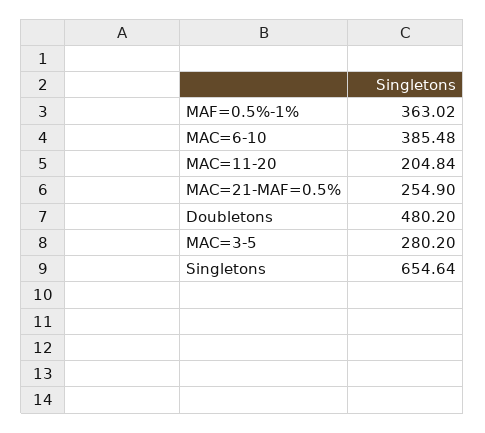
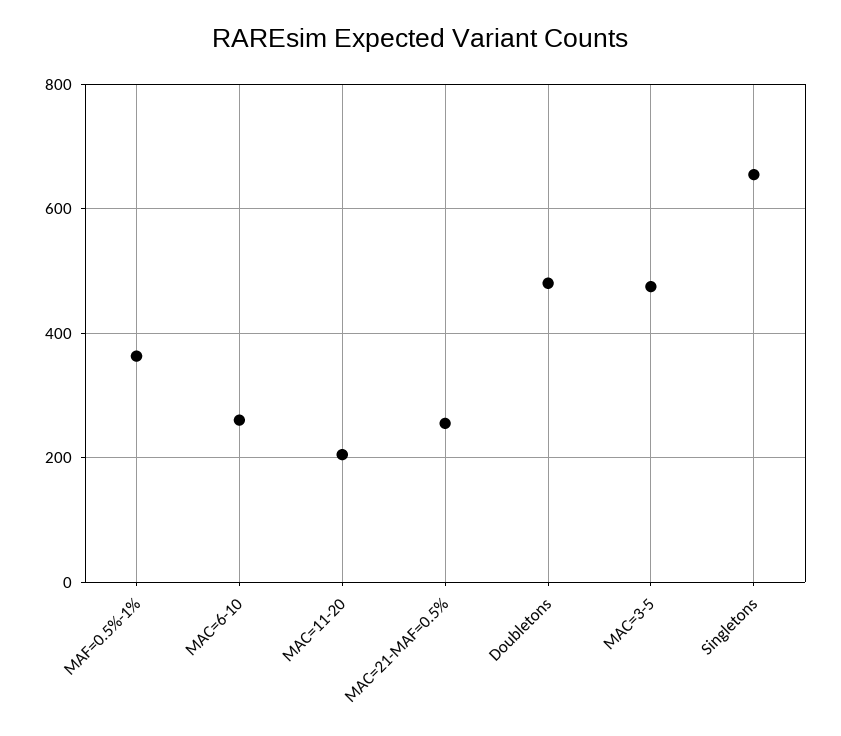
  {
    "MAF=0.5%-1%": 363.02,
-   "MAC=6-10": 385.48,
+   "MAC=6-10": 260,
    "MAC=11-20": 204.84,
    "MAC=21-MAF=0.5%": 254.9,
    "Doubletons": 480.2,
-   "MAC=3-5": 280.2,
+   "MAC=3-5": 480,
    "Singletons": 654.64
  }

